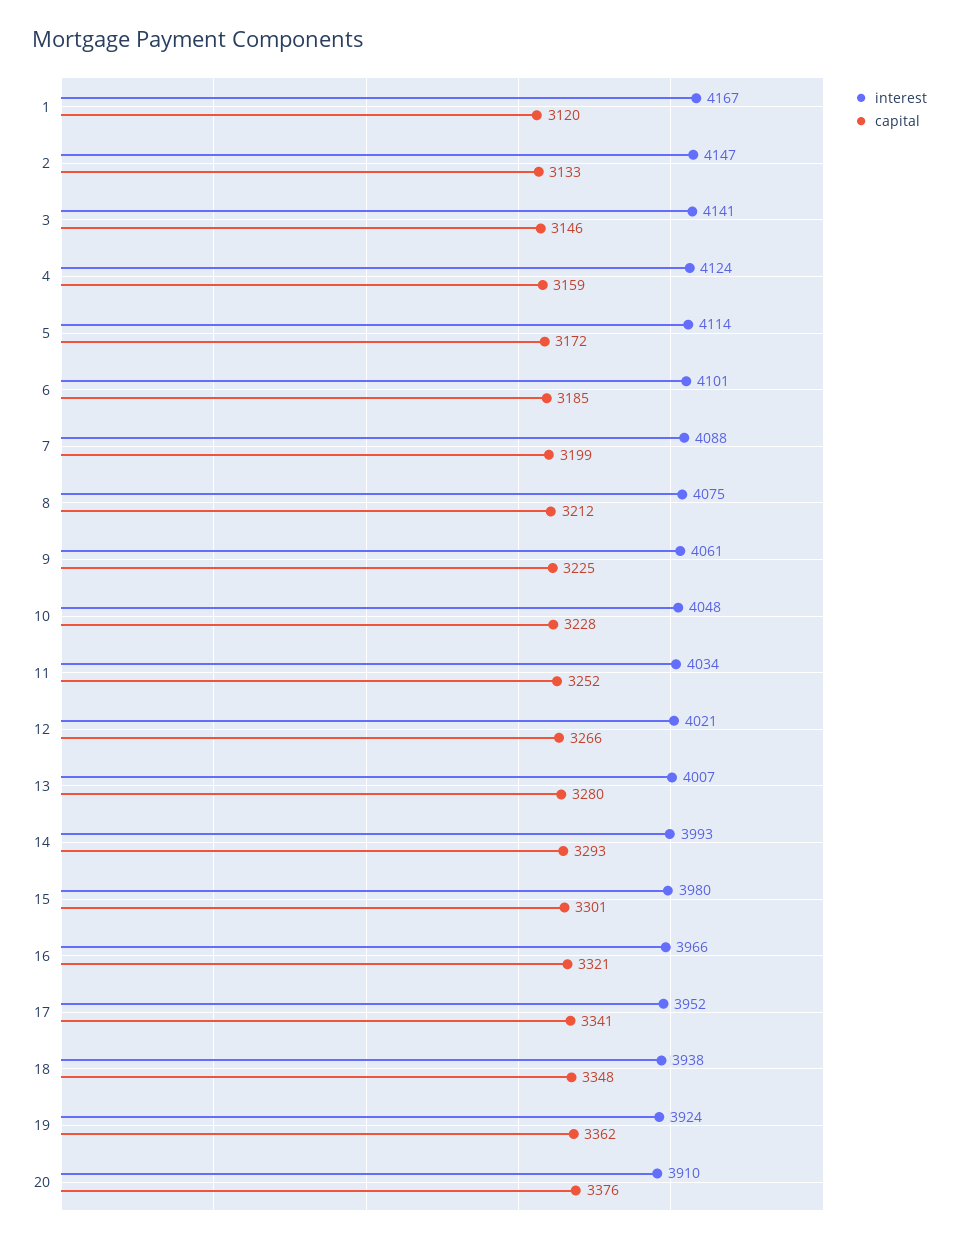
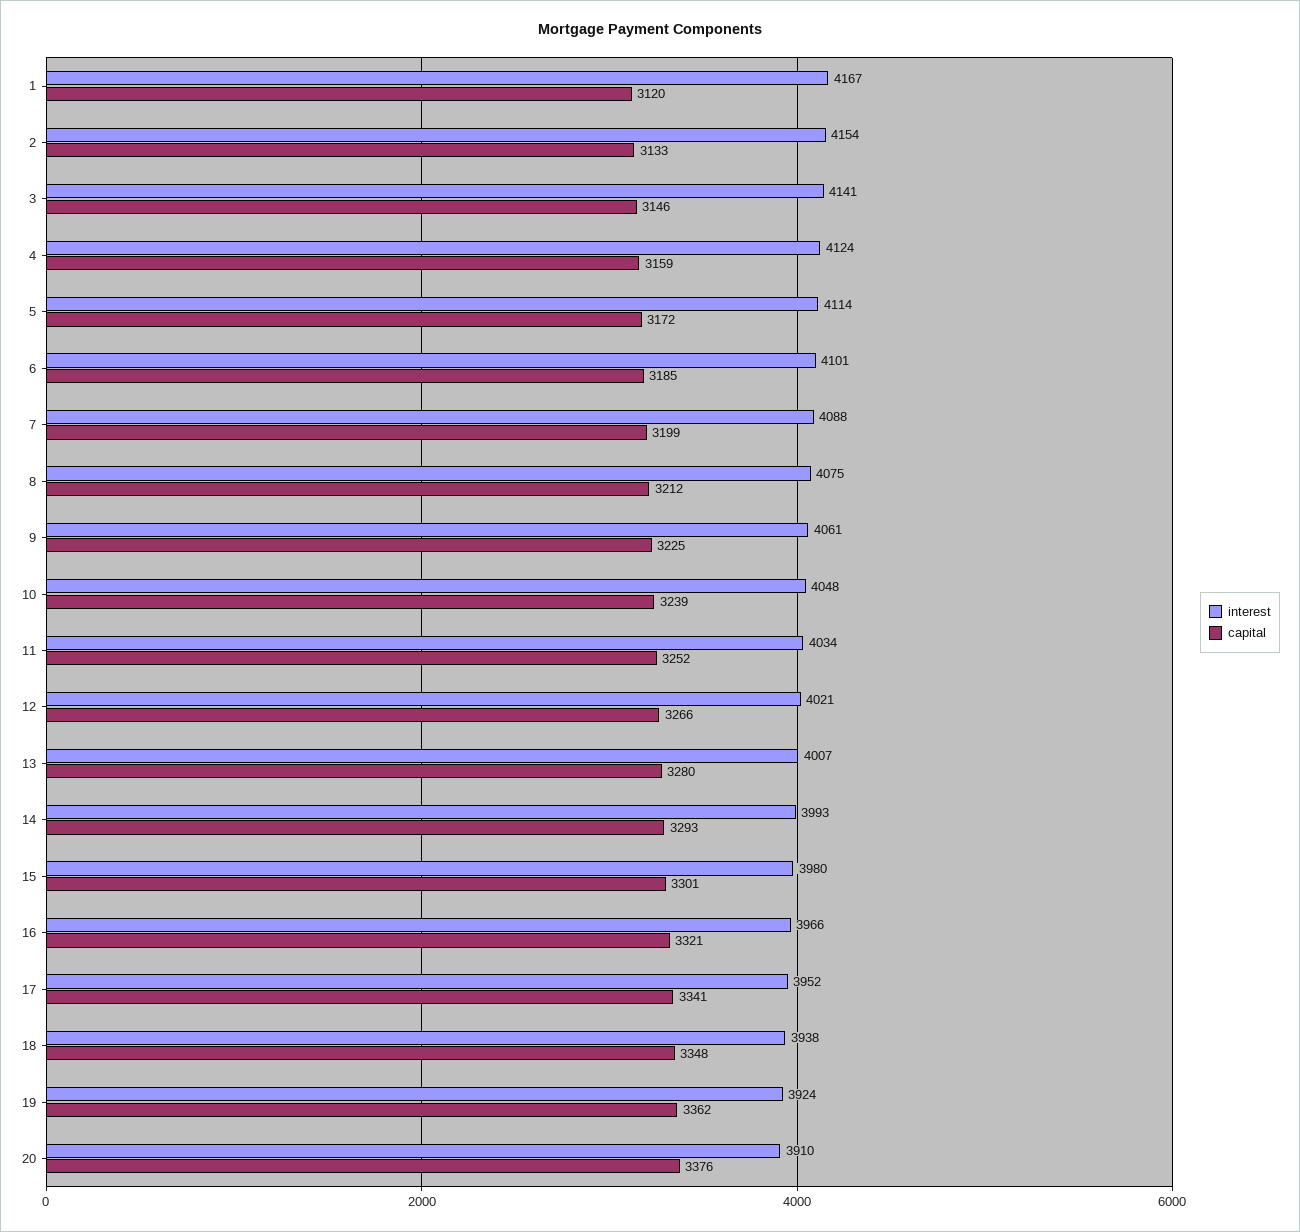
  {
    "interest": {
      "1": 4167,
-     "2": 4147,
+     "2": 4154,
      "3": 4141,
      "4": 4124,
      "5": 4114,
      "6": 4101,
      "7": 4088,
      "8": 4075,
      "9": 4061,
      "10": 4048,
      "11": 4034,
      "12": 4021,
      "13": 4007,
      "14": 3993,
      "15": 3980,
      "16": 3966,
      "17": 3952,
      "18": 3938,
      "19": 3924,
      "20": 3910
    },
    "capital": {
      "1": 3120,
      "2": 3133,
      "3": 3146,
      "4": 3159,
      "5": 3172,
      "6": 3185,
      "7": 3199,
      "8": 3212,
      "9": 3225,
-     "10": 3228,
+     "10": 3239,
      "11": 3252,
      "12": 3266,
      "13": 3280,
      "14": 3293,
      "15": 3301,
      "16": 3321,
      "17": 3341,
      "18": 3348,
      "19": 3362,
      "20": 3376
    }
  }

